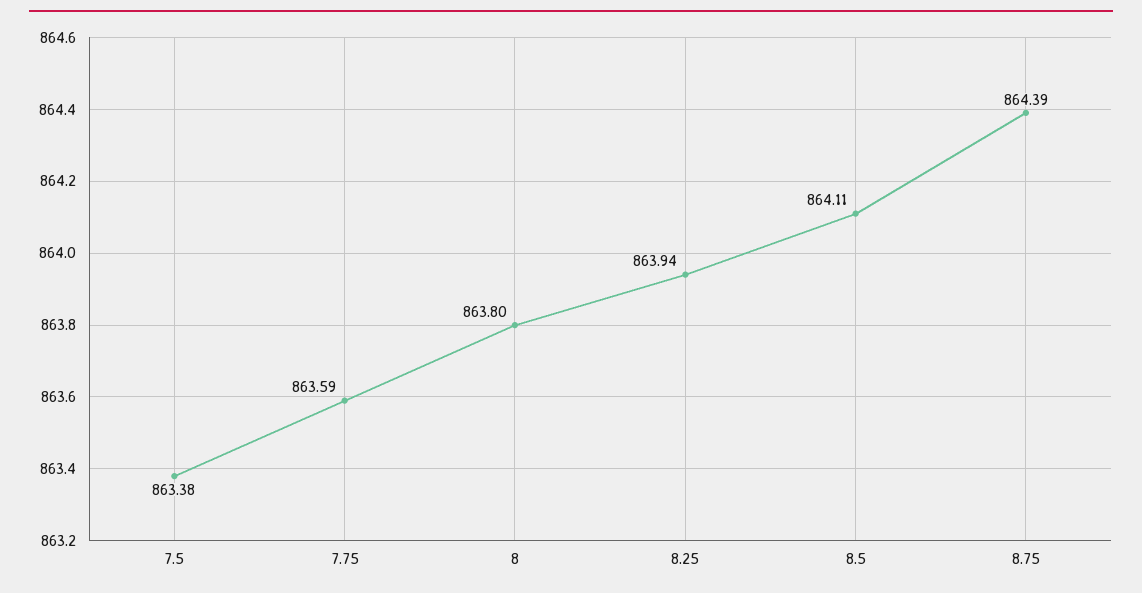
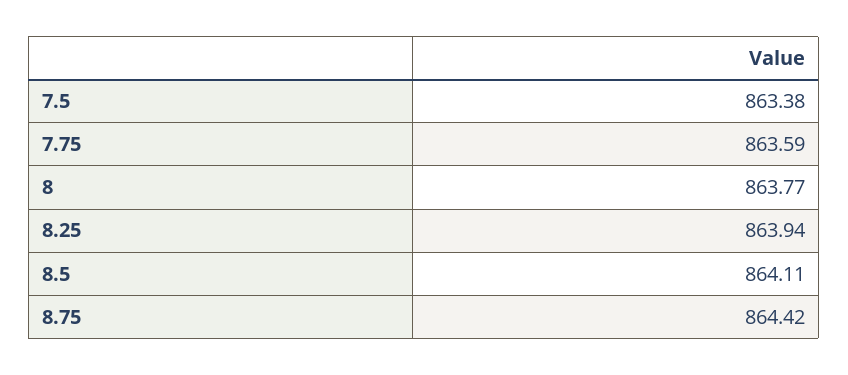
  {
    "7.5": 863.38,
    "7.75": 863.59,
-   "8": 863.8,
+   "8": 863.77,
    "8.25": 863.94,
    "8.5": 864.11,
-   "8.75": 864.39
+   "8.75": 864.42
  }

